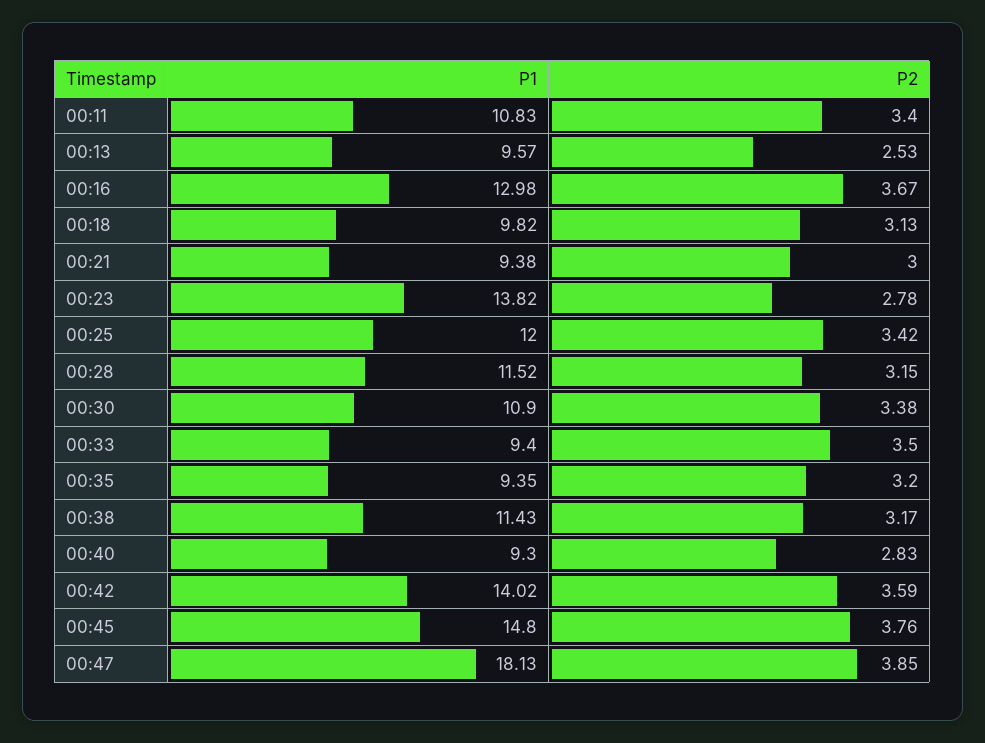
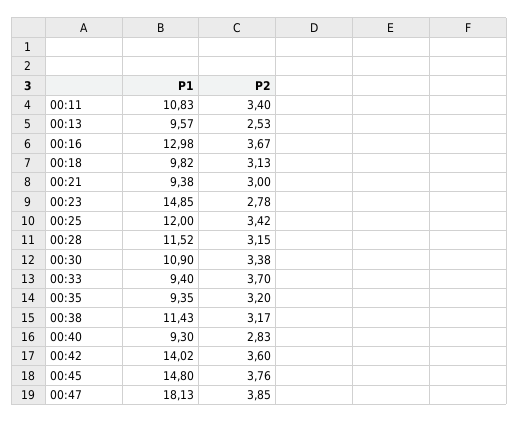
  {
    "P1": {
      "00:11": 10.83,
      "00:13": 9.57,
      "00:16": 12.98,
      "00:18": 9.82,
      "00:21": 9.38,
-     "00:23": 13.82,
+     "00:23": 14.85,
      "00:25": 12,
      "00:28": 11.52,
      "00:30": 10.9,
      "00:33": 9.4,
      "00:35": 9.35,
      "00:38": 11.43,
      "00:40": 9.3,
      "00:42": 14.02,
      "00:45": 14.8,
      "00:47": 18.13
    },
    "P2": {
      "00:11": 3.4,
      "00:13": 2.53,
      "00:16": 3.67,
      "00:18": 3.13,
      "00:21": 3,
      "00:23": 2.78,
      "00:25": 3.42,
      "00:28": 3.15,
      "00:30": 3.38,
-     "00:33": 3.5,
+     "00:33": 3.7,
      "00:35": 3.2,
      "00:38": 3.17,
      "00:40": 2.83,
-     "00:42": 3.59,
+     "00:42": 3.6,
      "00:45": 3.76,
      "00:47": 3.85
    }
  }

